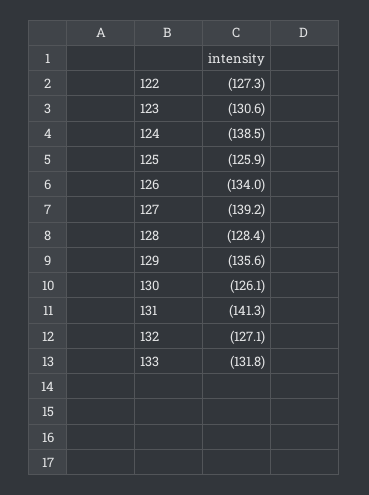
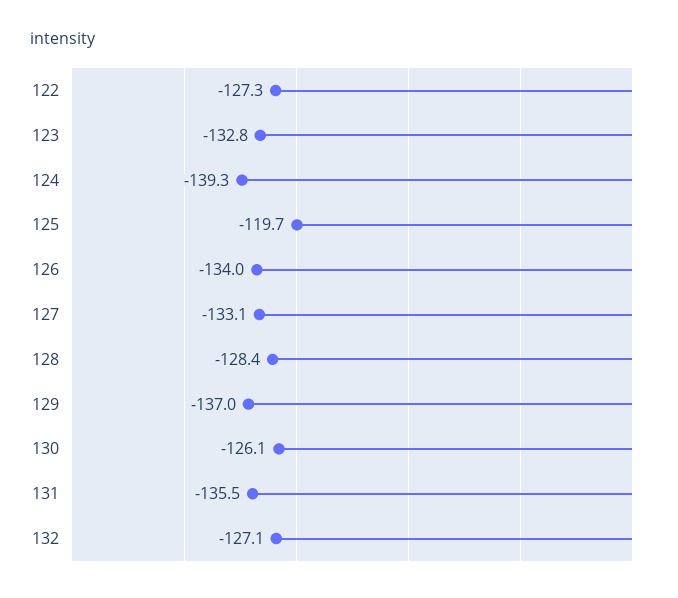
  {
    "122": -127.3,
-   "123": -130.6,
+   "123": -132.8,
-   "124": -138.5,
+   "124": -139.3,
-   "125": -125.9,
+   "125": -119.7,
    "126": -134,
-   "127": -139.2,
+   "127": -133.1,
    "128": -128.4,
-   "129": -135.6,
+   "129": -137,
    "130": -126.1,
-   "131": -141.3,
+   "131": -135.5,
-   "132": -127.1,
+   "132": -127.1
-   "133": -131.8
  }

